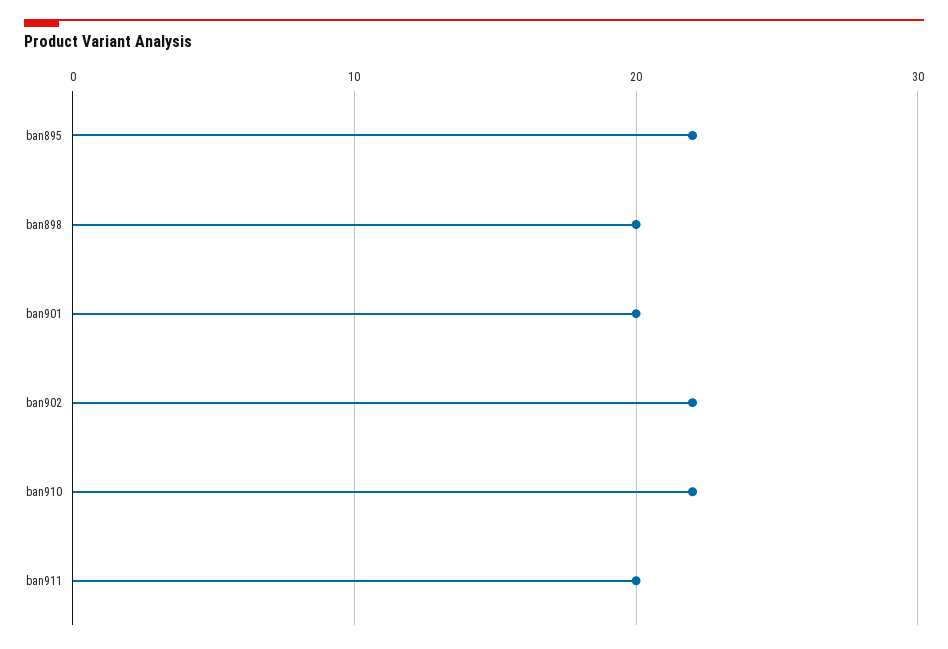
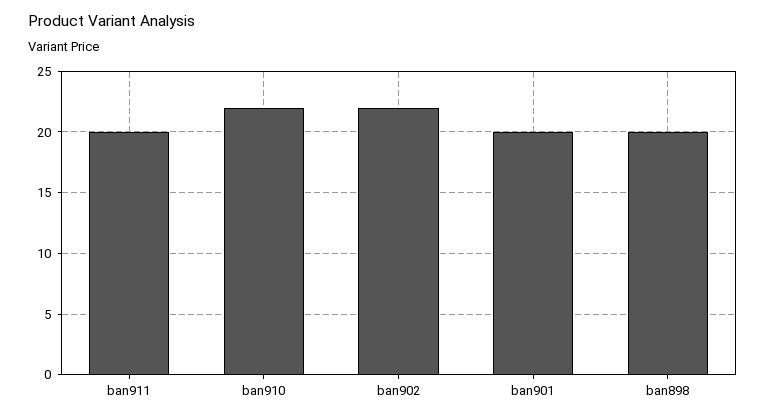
  {
-   "ban895": 22,
    "ban898": 20,
    "ban901": 20,
    "ban902": 22,
    "ban910": 22,
    "ban911": 20
  }

